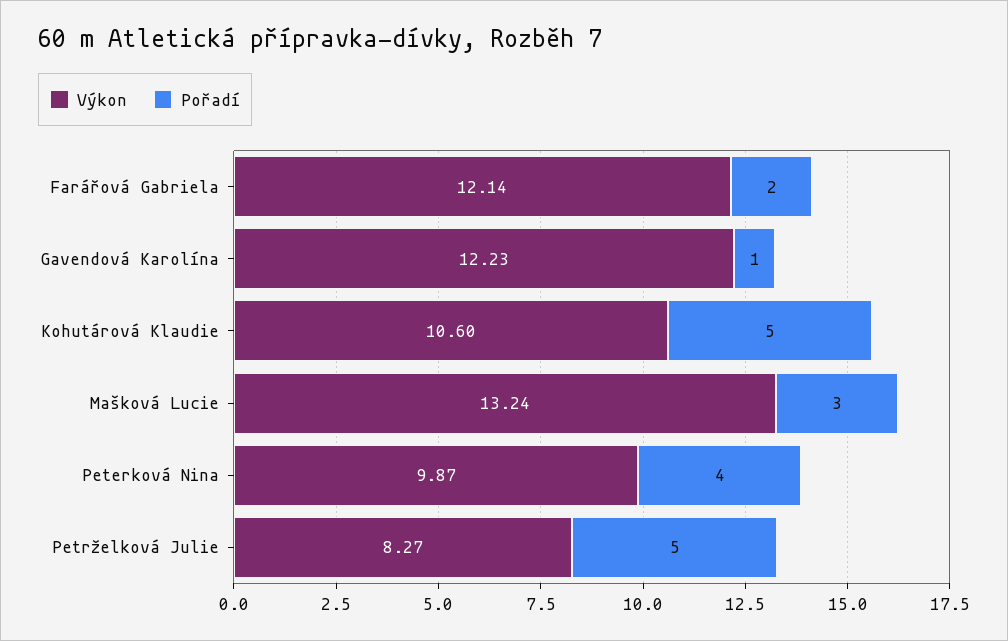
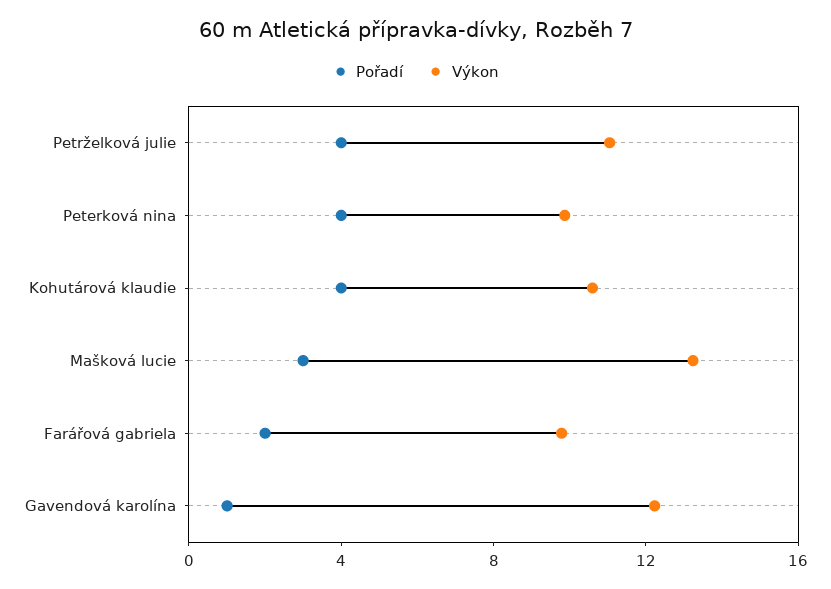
  {
    "Výkon": {
-     "Farářová Gabriela": 12.14,
+     "Farářová Gabriela": 10,
      "Gavendová Karolína": 12.23,
      "Kohutárová Klaudie": 10.6,
      "Mašková Lucie": 13.24,
      "Peterková Nina": 9.87,
-     "Petrželková Julie": 8.27
+     "Petrželková Julie": 11
    },
    "Pořadí": {
      "Farářová Gabriela": 2,
      "Gavendová Karolína": 1,
-     "Kohutárová Klaudie": 5,
+     "Kohutárová Klaudie": 4,
      "Mašková Lucie": 3,
      "Peterková Nina": 4,
-     "Petrželková Julie": 5
+     "Petrželková Julie": 4
    }
  }

